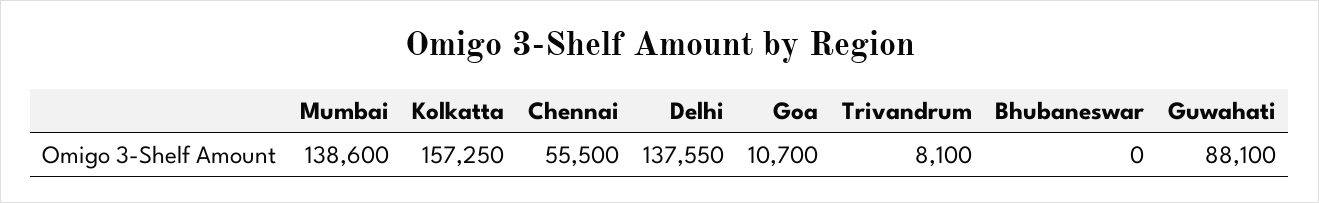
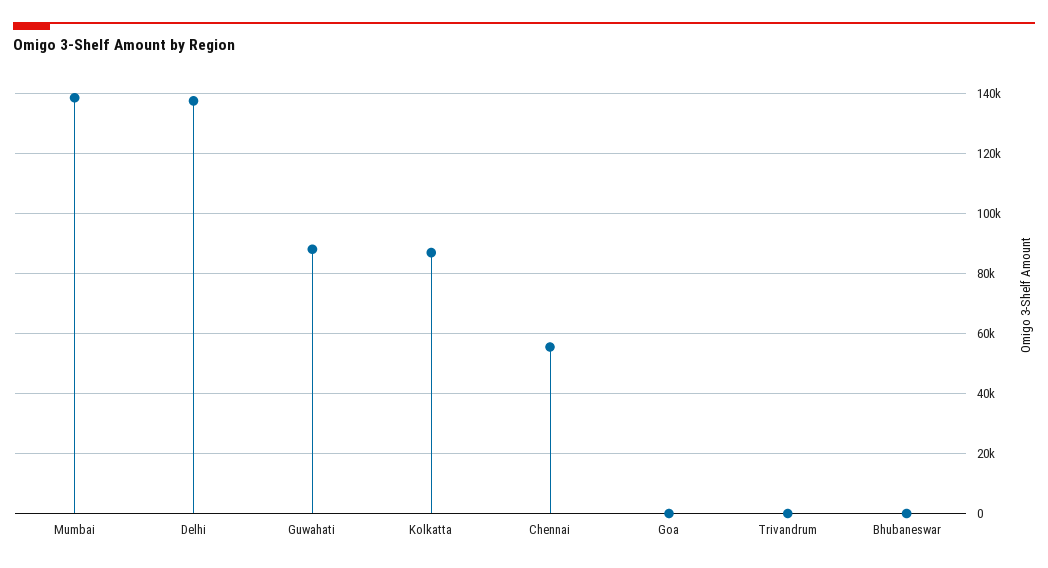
  {
    "Mumbai": 138600,
-   "Kolkatta": 157250,
+   "Kolkatta": 87500,
    "Chennai": 55500,
    "Delhi": 137550,
-   "Goa": 10700,
+   "Goa": 0,
-   "Trivandrum": 8100,
+   "Trivandrum": 0,
    "Bhubaneswar": 0,
    "Guwahati": 88100
  }

